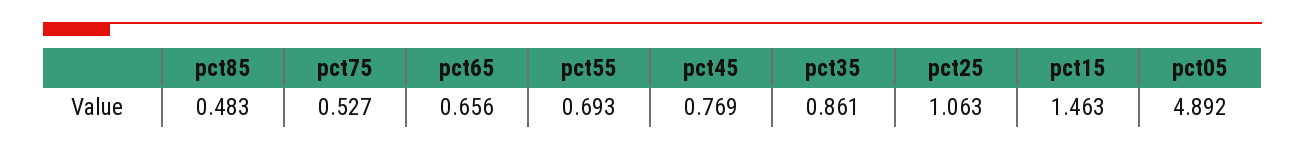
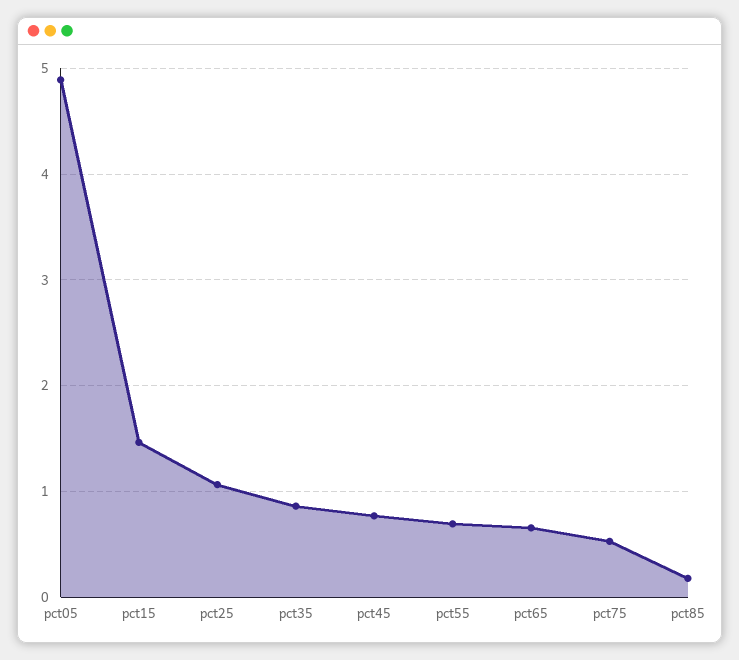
  {
-   "pct85": 0.483,
+   "pct85": 0.2,
    "pct75": 0.527,
    "pct65": 0.656,
    "pct55": 0.693,
    "pct45": 0.769,
    "pct35": 0.861,
    "pct25": 1.063,
    "pct15": 1.463,
    "pct05": 4.892
  }

